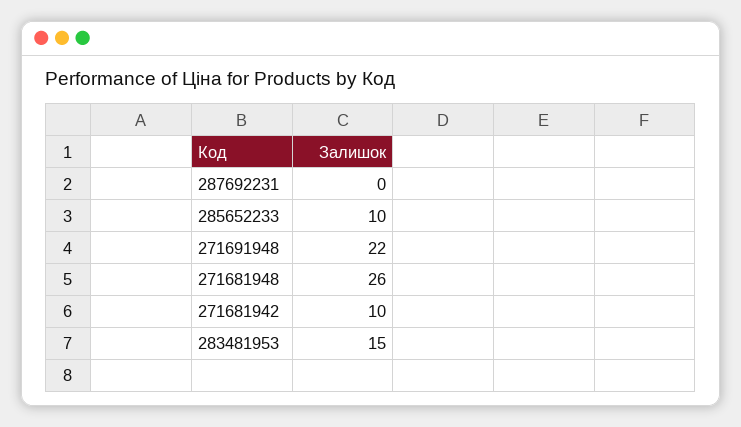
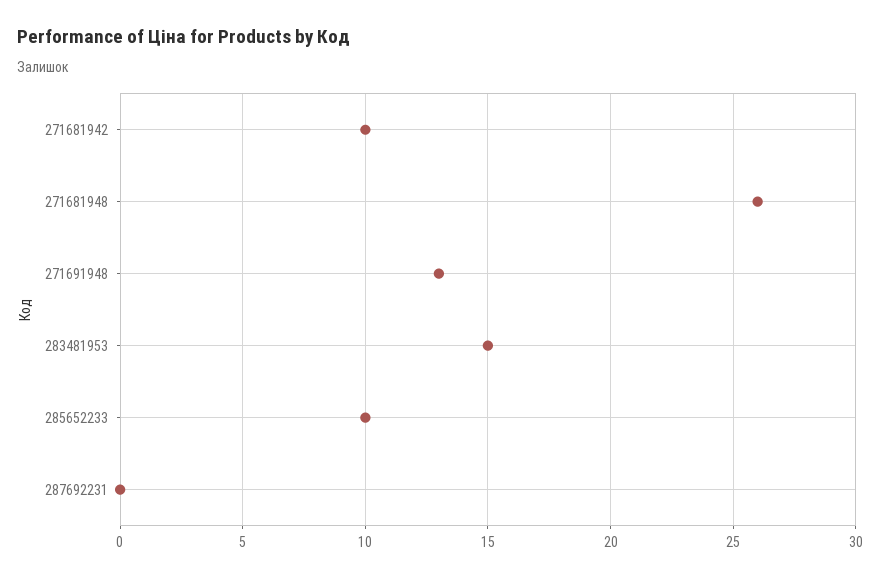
  {
    "287692231": 0,
    "285652233": 10,
-   "271691948": 22,
+   "271691948": 13,
    "271681948": 26,
    "271681942": 10,
    "283481953": 15
  }

